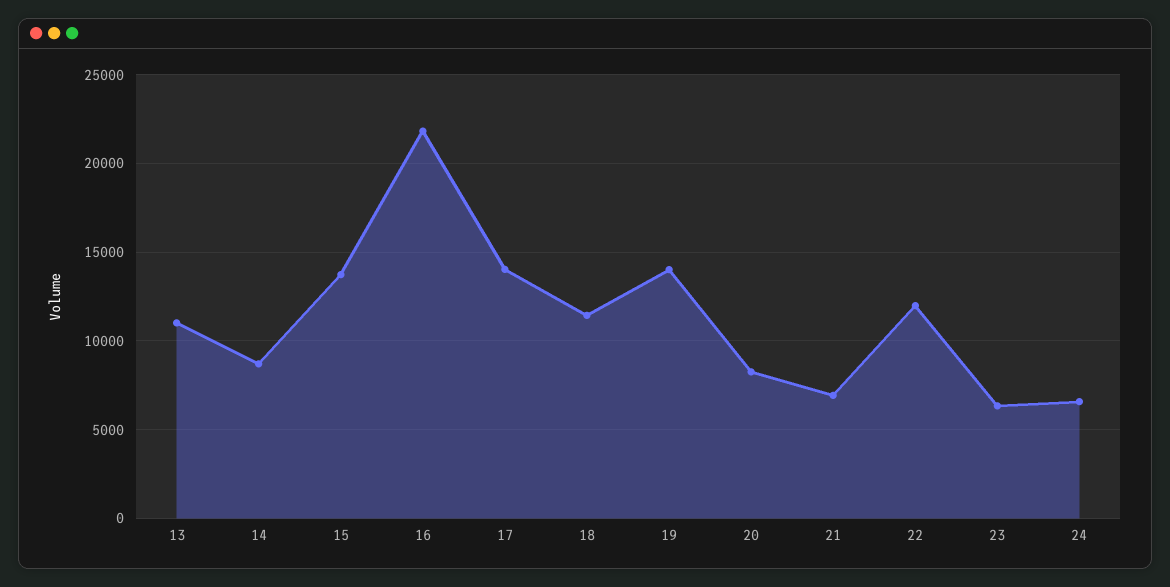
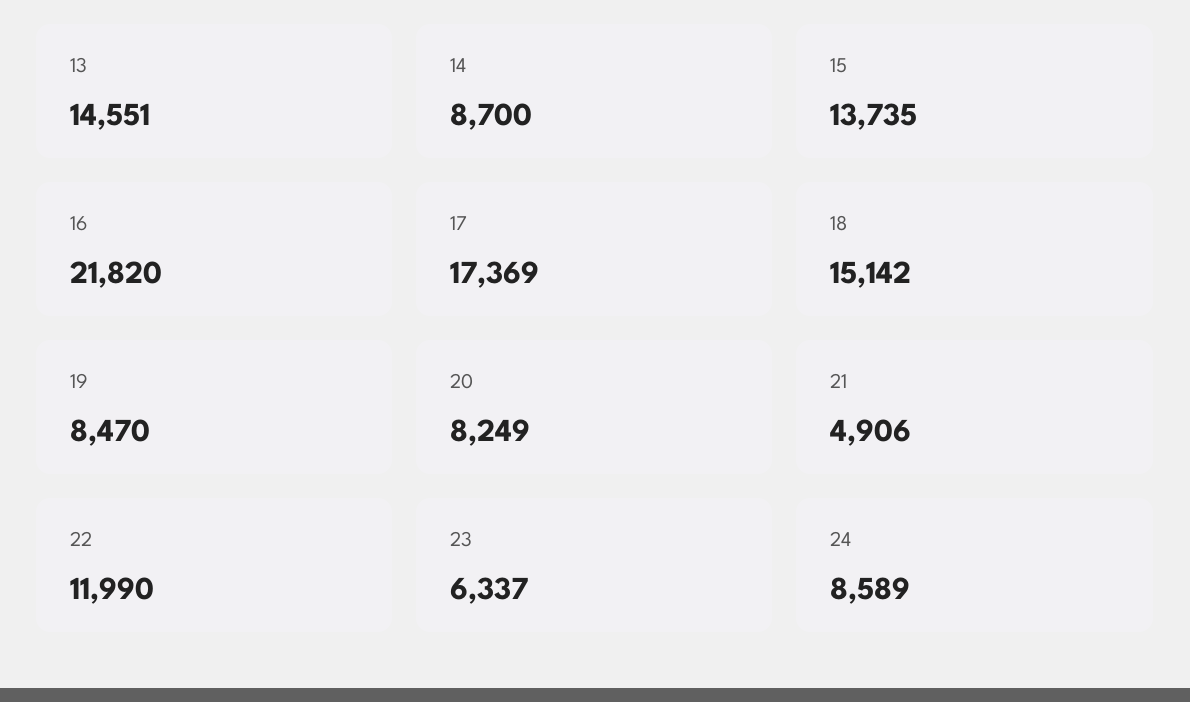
  {
-   "13": 11000,
+   "13": 14551,
    "14": 8700,
    "15": 13735,
    "16": 21820,
-   "17": 14000,
+   "17": 17369,
-   "18": 11500,
+   "18": 15142,
-   "19": 14000,
+   "19": 8470,
    "20": 8249,
-   "21": 7000,
+   "21": 4906,
    "22": 11990,
    "23": 6337,
-   "24": 6500
+   "24": 8589
  }

